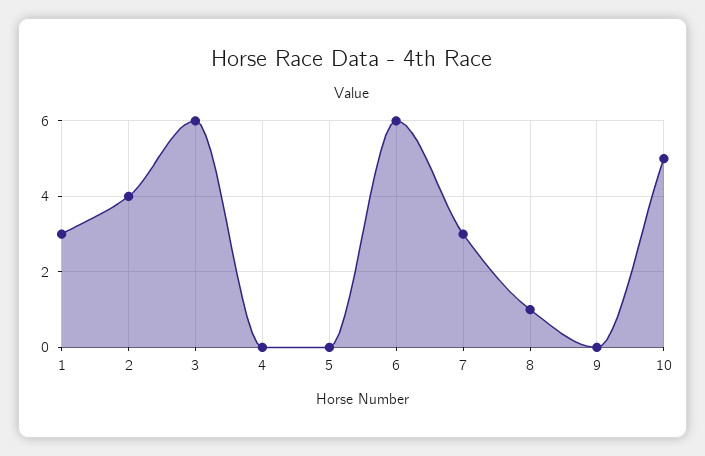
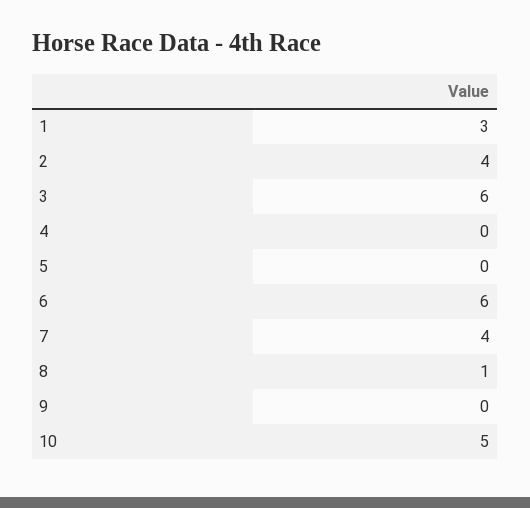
  {
    "1": 3,
    "2": 4,
    "3": 6,
    "4": 0,
    "5": 0,
    "6": 6,
-   "7": 3,
+   "7": 4,
    "8": 1,
    "9": 0,
    "10": 5
  }

